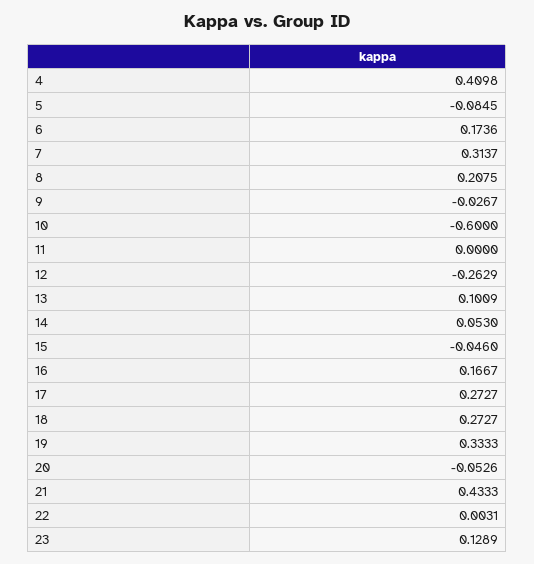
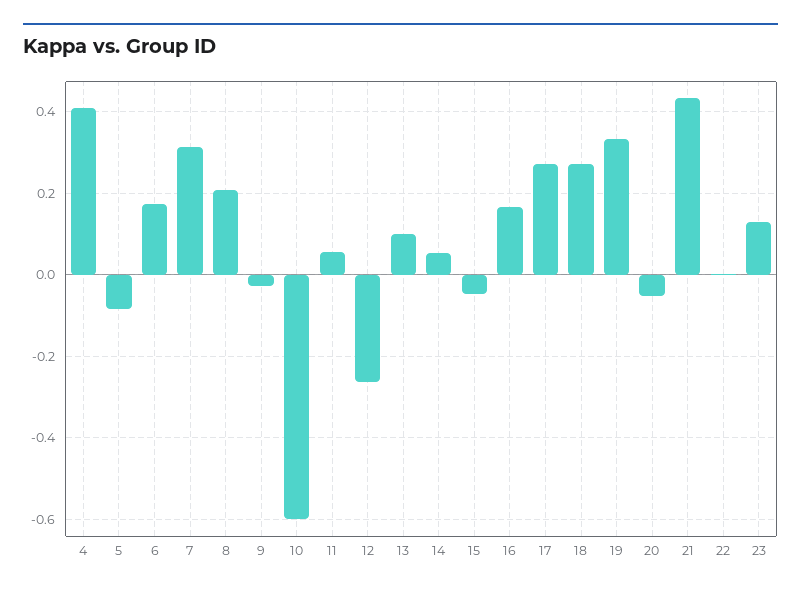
  {
    "4": 0.4098,
    "5": -0.0845,
    "6": 0.1736,
    "7": 0.3137,
    "8": 0.2075,
    "9": -0.0267,
    "10": -0.6,
-   "11": 0,
+   "11": 0.06,
    "12": -0.2629,
    "13": 0.1009,
    "14": 0.053,
    "15": -0.046,
    "16": 0.1667,
    "17": 0.2727,
    "18": 0.2727,
    "19": 0.3333,
    "20": -0.0526,
    "21": 0.4333,
    "22": 0.0031,
    "23": 0.1289
  }

